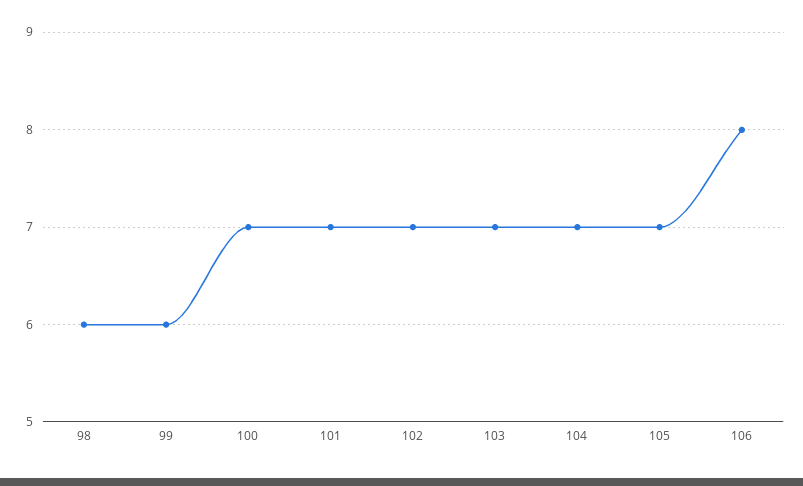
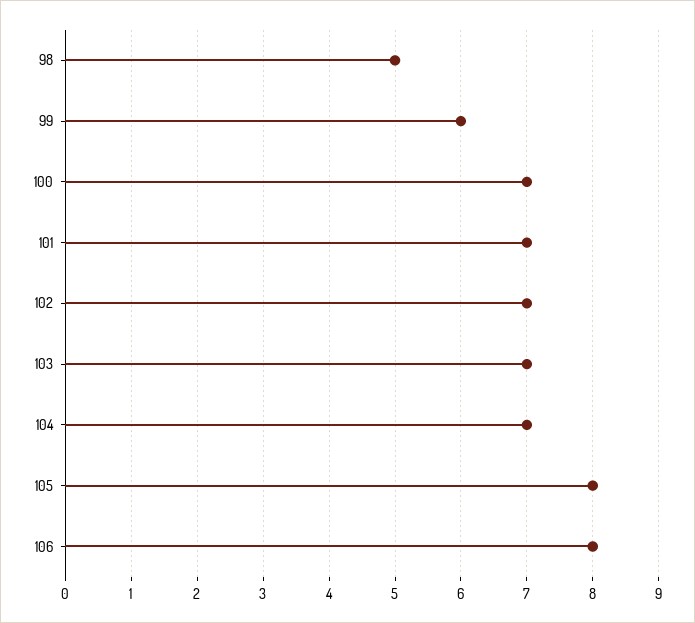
  {
-   "98": 6,
+   "98": 5,
    "99": 6,
    "100": 7,
    "101": 7,
    "102": 7,
    "103": 7,
    "104": 7,
-   "105": 7,
+   "105": 8,
    "106": 8
  }

